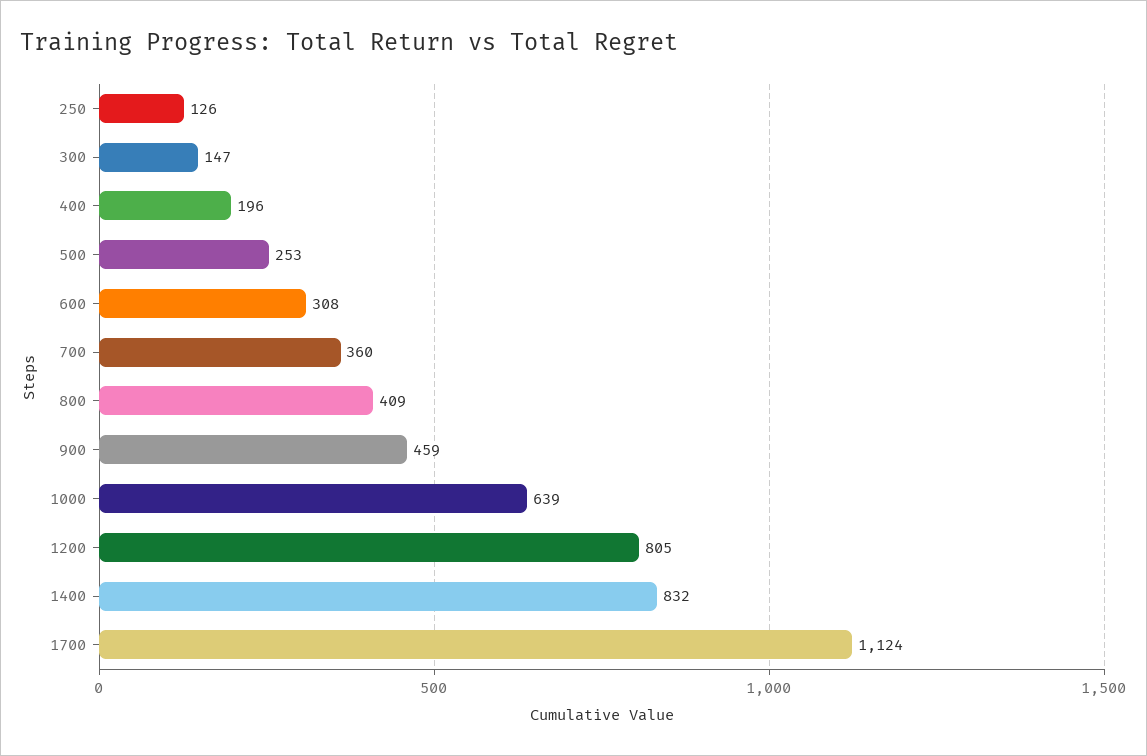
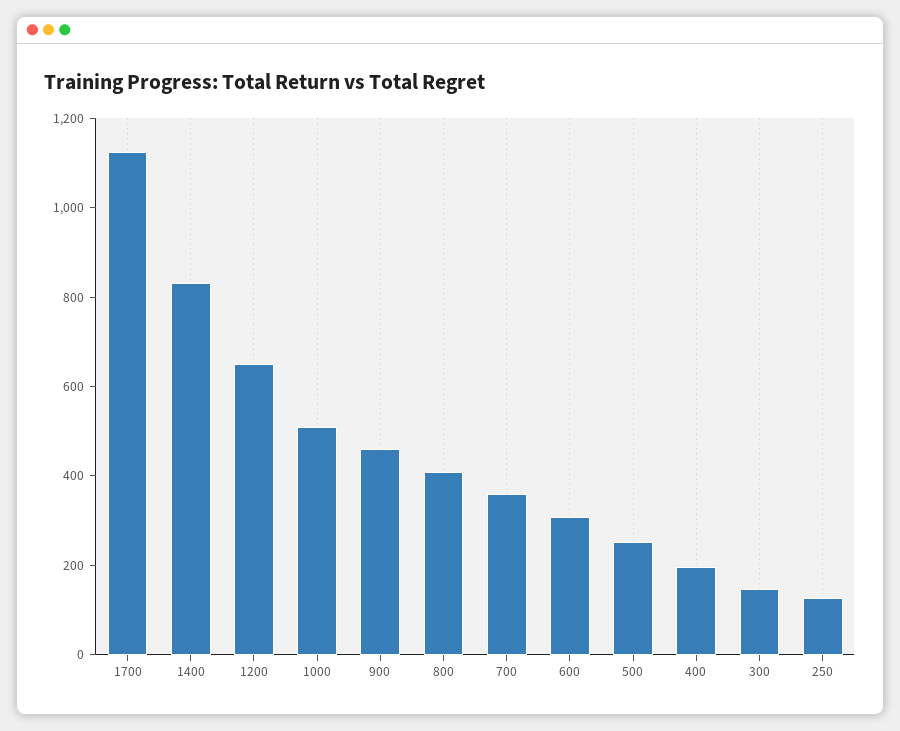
  {
    "250": 126,
    "300": 147,
    "400": 196,
    "500": 253,
    "600": 308,
    "700": 360,
    "800": 409,
    "900": 459,
-   "1000": 639,
+   "1000": 500,
-   "1200": 805,
+   "1200": 650,
    "1400": 832,
    "1700": 1124
  }

